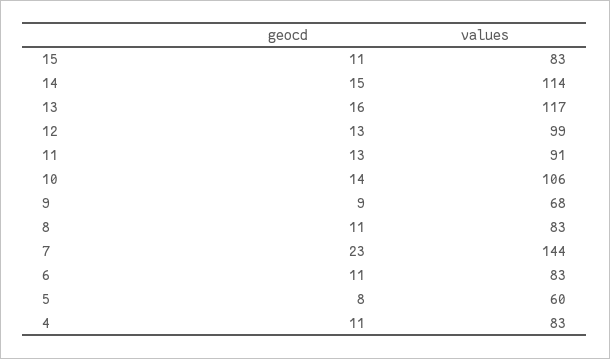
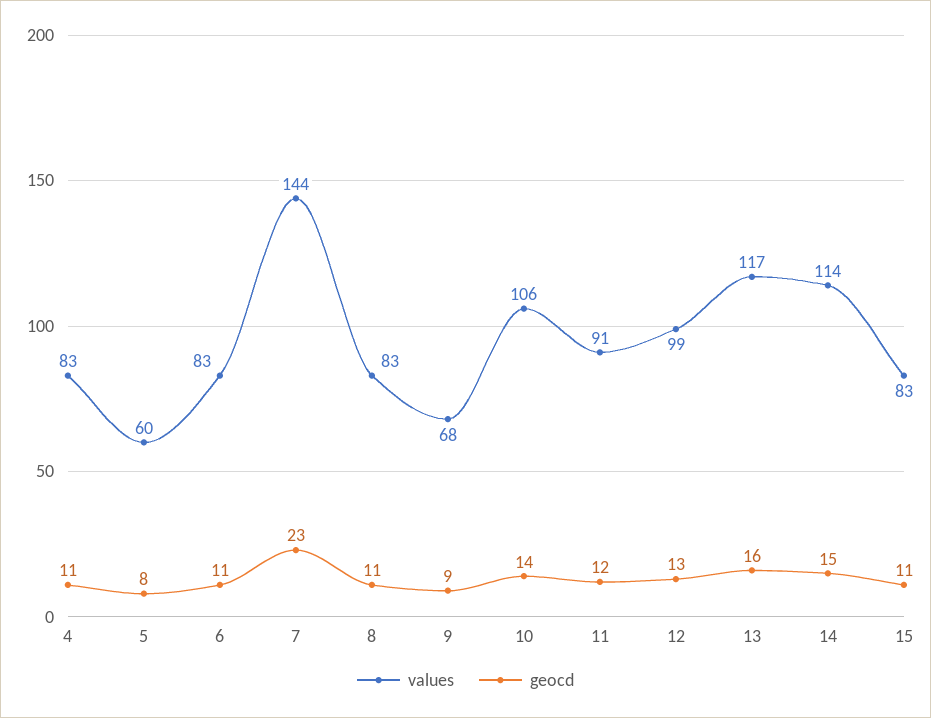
  {
    "geocd": {
      "15": 11,
      "14": 15,
      "13": 16,
      "12": 13,
-     "11": 13,
+     "11": 12,
      "10": 14,
      "9": 9,
      "8": 11,
      "7": 23,
      "6": 11,
      "5": 8,
      "4": 11
    },
    "values": {
      "15": 83,
      "14": 114,
      "13": 117,
      "12": 99,
      "11": 91,
      "10": 106,
      "9": 68,
      "8": 83,
      "7": 144,
      "6": 83,
      "5": 60,
      "4": 83
    }
  }

